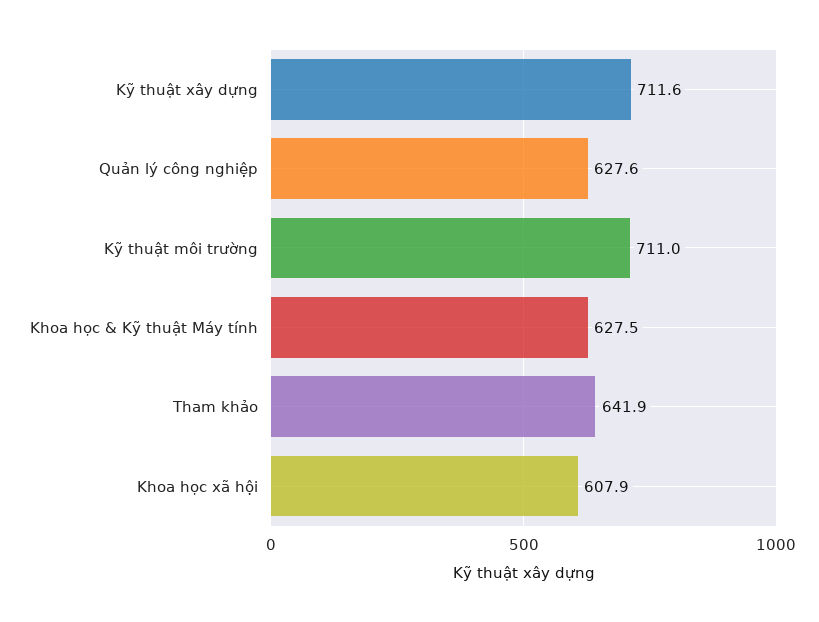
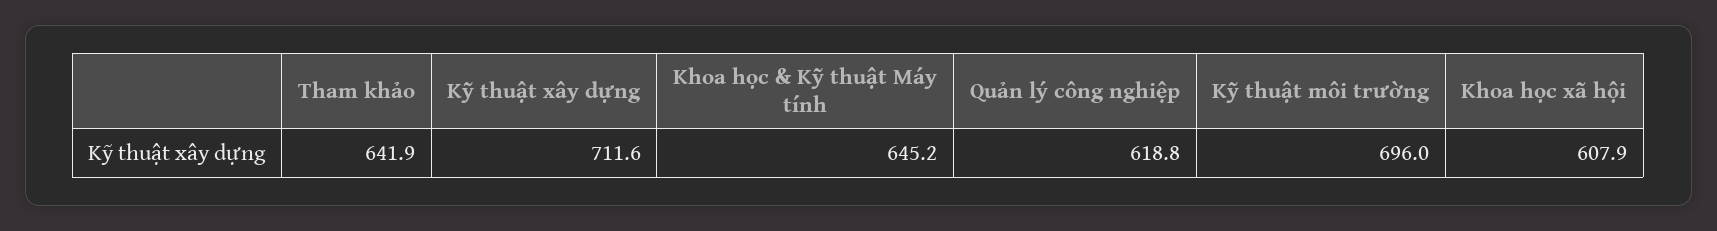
  {
    "Kỹ thuật xây dựng": 711.6,
-   "Quản lý công nghiệp": 627.6,
+   "Quản lý công nghiệp": 618.8,
-   "Kỹ thuật môi trường": 711,
+   "Kỹ thuật môi trường": 696,
-   "Khoa học & Kỹ thuật Máy tính": 627.5,
+   "Khoa học & Kỹ thuật Máy tính": 645.2,
    "Tham khảo": 641.9,
    "Khoa học xã hội": 607.9
  }

